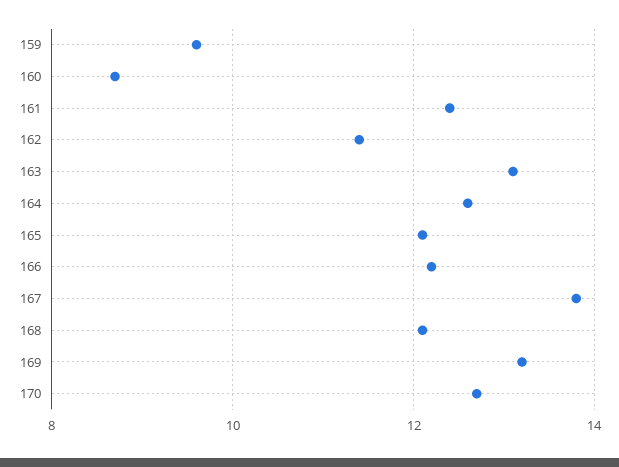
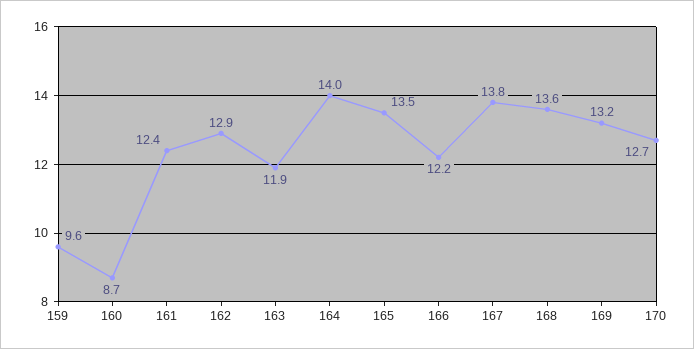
  {
    "159": 9.6,
    "160": 8.7,
    "161": 12.4,
-   "162": 11.5,
+   "162": 12.9,
-   "163": 13,
+   "163": 11.9,
-   "164": 12.5,
+   "164": 14,
-   "165": 12,
+   "165": 13.5,
    "166": 12.2,
    "167": 13.8,
-   "168": 12,
+   "168": 13.6,
    "169": 13.2,
    "170": 12.7
  }

